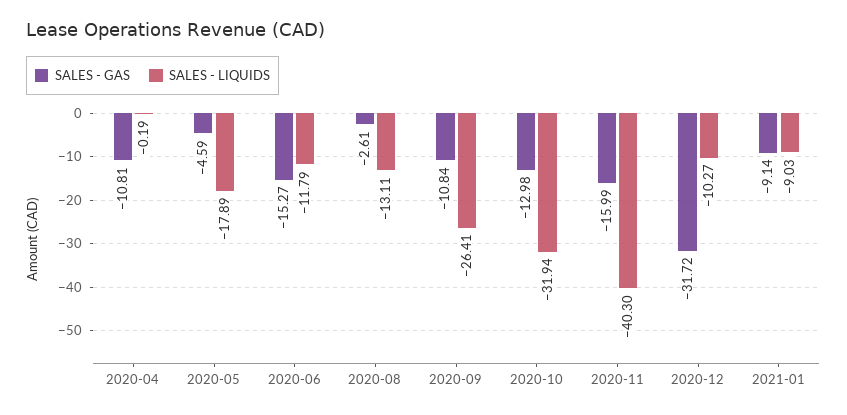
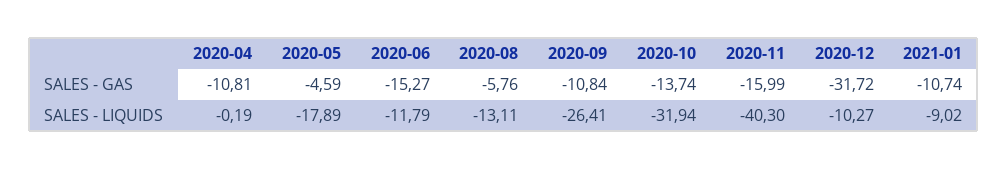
  {
    "SALES - GAS": {
      "2020-04": -10.81,
      "2020-05": -4.59,
      "2020-06": -15.27,
-     "2020-08": -2.61,
+     "2020-08": -5.76,
      "2020-09": -10.84,
-     "2020-10": -12.98,
+     "2020-10": -13.74,
      "2020-11": -15.99,
      "2020-12": -31.72,
-     "2021-01": -9.14
+     "2021-01": -10.74
    },
    "SALES - LIQUIDS": {
      "2020-04": -0.19,
      "2020-05": -17.89,
      "2020-06": -11.79,
      "2020-08": -13.11,
      "2020-09": -26.41,
      "2020-10": -31.94,
      "2020-11": -40.3,
      "2020-12": -10.27,
-     "2021-01": -9.03
+     "2021-01": -9.02
    }
  }

